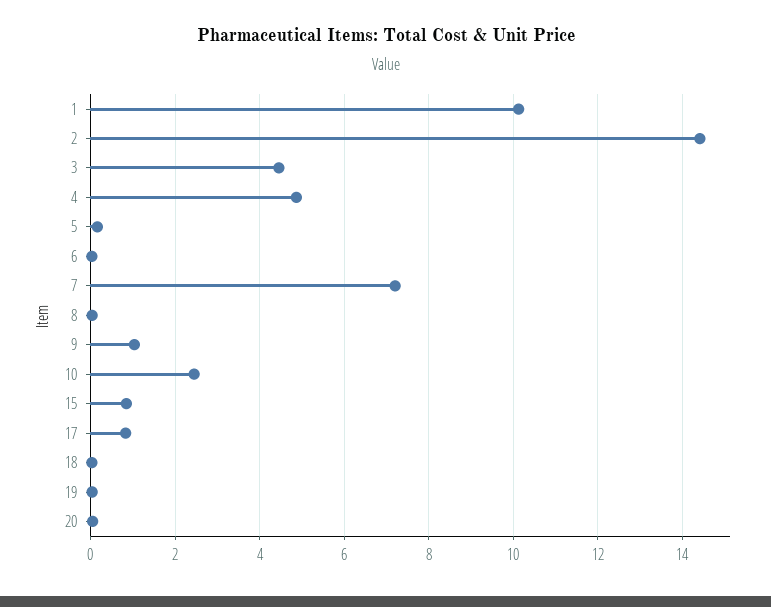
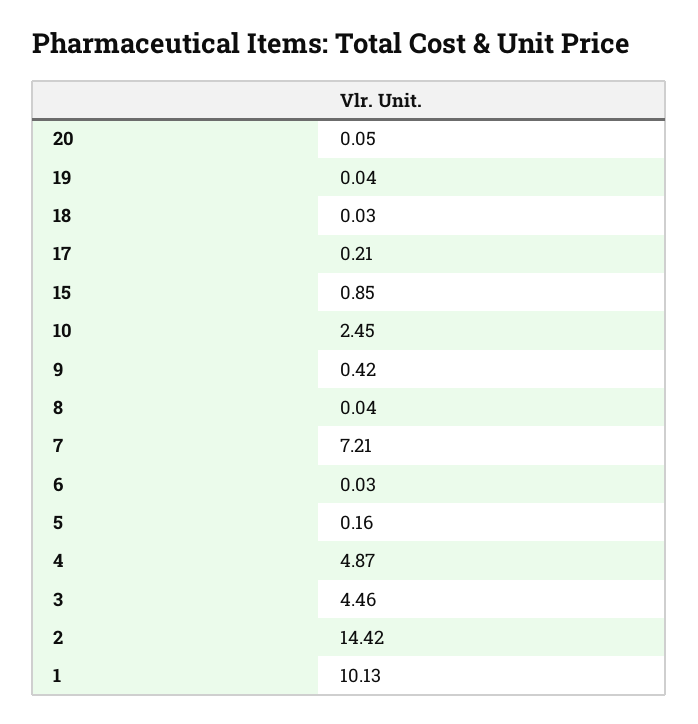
  {
    "1": 10.13,
    "2": 14.42,
    "3": 4.46,
    "4": 4.87,
    "5": 0.16,
    "6": 0.03,
    "7": 7.21,
    "8": 0.04,
-   "9": 1,
+   "9": 0.42,
    "10": 2.45,
    "15": 0.85,
-   "17": 0.8,
+   "17": 0.21,
    "18": 0.03,
    "19": 0.04,
    "20": 0.05
  }

